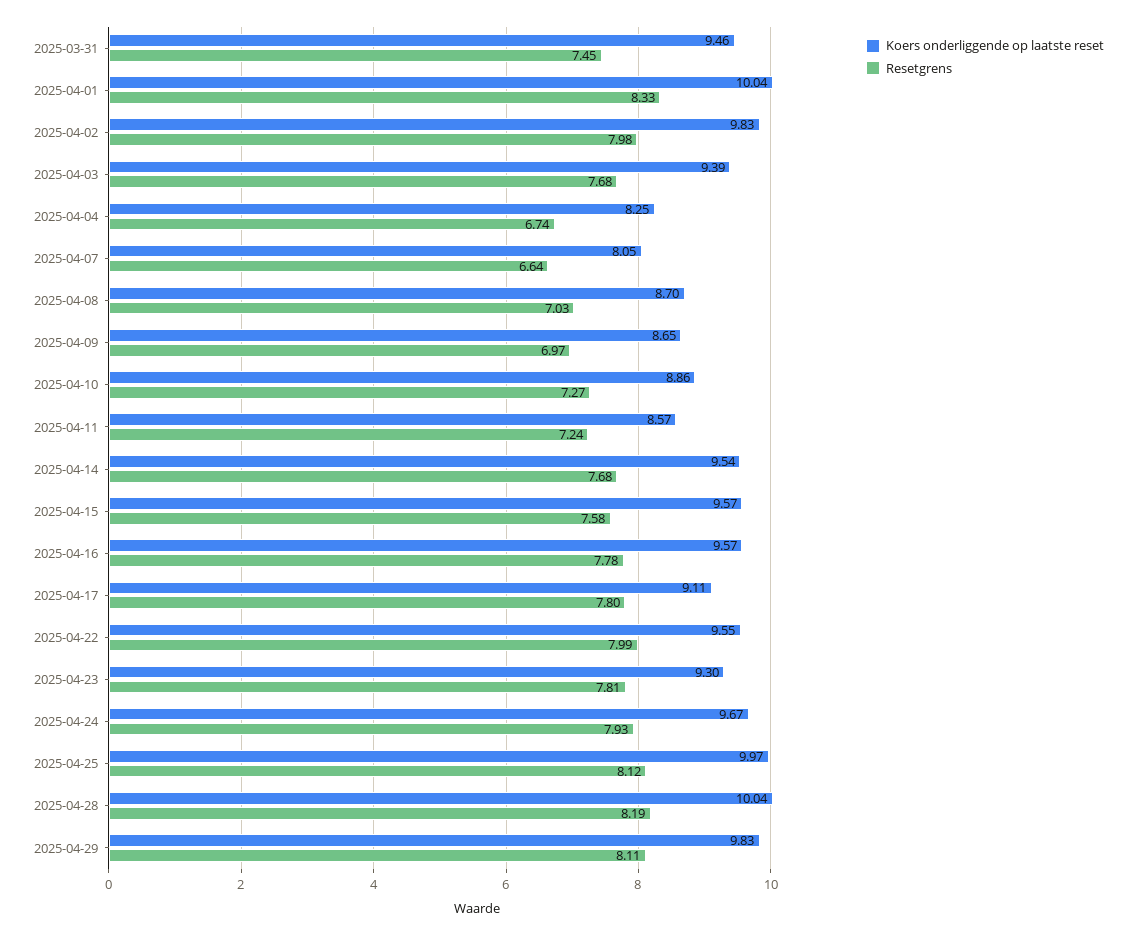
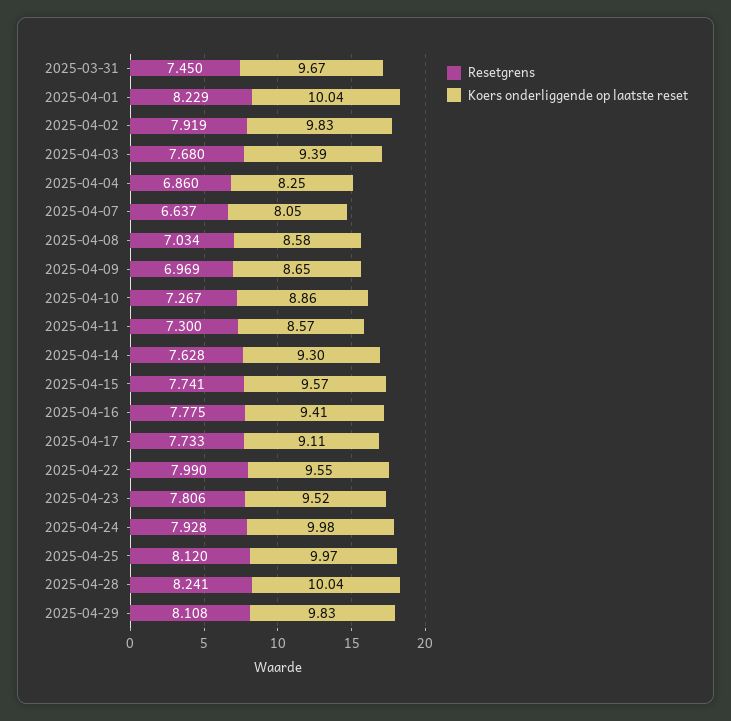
  {
    "Koers onderliggende op laatste reset": {
-     "2025-03-31": 9.46,
+     "2025-03-31": 9.67,
      "2025-04-01": 10.04,
      "2025-04-02": 9.83,
      "2025-04-03": 9.39,
      "2025-04-04": 8.25,
      "2025-04-07": 8.05,
-     "2025-04-08": 8.7,
+     "2025-04-08": 8.58,
      "2025-04-09": 8.65,
      "2025-04-10": 8.86,
      "2025-04-11": 8.57,
-     "2025-04-14": 9.54,
+     "2025-04-14": 9.3,
      "2025-04-15": 9.57,
-     "2025-04-16": 9.57,
+     "2025-04-16": 9.41,
      "2025-04-17": 9.11,
      "2025-04-22": 9.55,
-     "2025-04-23": 9.3,
+     "2025-04-23": 9.52,
-     "2025-04-24": 9.67,
+     "2025-04-24": 9.98,
      "2025-04-25": 9.97,
      "2025-04-28": 10.04,
      "2025-04-29": 9.83
    },
    "Resetgrens": {
      "2025-03-31": 7.45,
-     "2025-04-01": 8.33,
+     "2025-04-01": 8.229,
-     "2025-04-02": 7.98,
+     "2025-04-02": 7.919,
      "2025-04-03": 7.68,
-     "2025-04-04": 6.74,
+     "2025-04-04": 6.86,
      "2025-04-07": 6.637,
      "2025-04-08": 7.034,
      "2025-04-09": 6.969,
      "2025-04-10": 7.267,
-     "2025-04-11": 7.24,
+     "2025-04-11": 7.3,
-     "2025-04-14": 7.68,
+     "2025-04-14": 7.628,
-     "2025-04-15": 7.58,
+     "2025-04-15": 7.741,
      "2025-04-16": 7.775,
-     "2025-04-17": 7.8,
+     "2025-04-17": 7.733,
      "2025-04-22": 7.99,
      "2025-04-23": 7.806,
      "2025-04-24": 7.928,
      "2025-04-25": 8.12,
-     "2025-04-28": 8.19,
+     "2025-04-28": 8.241,
      "2025-04-29": 8.108
    }
  }

